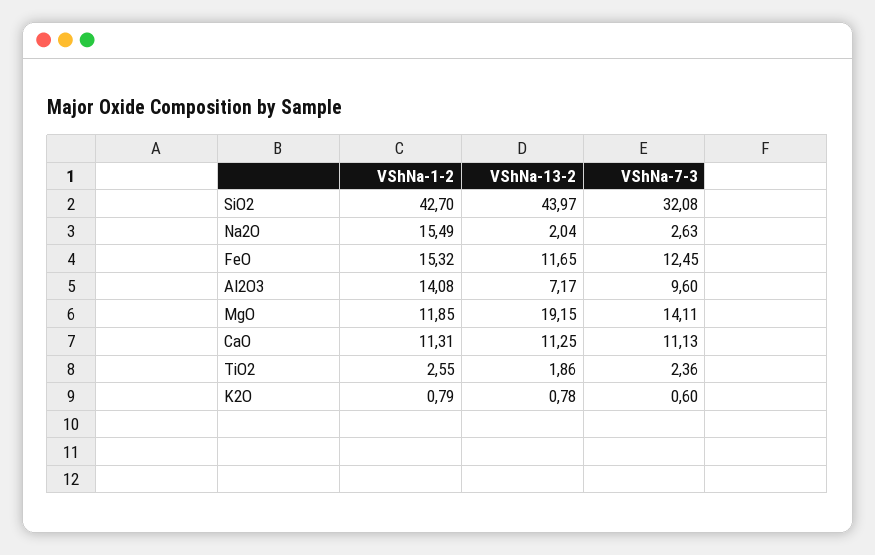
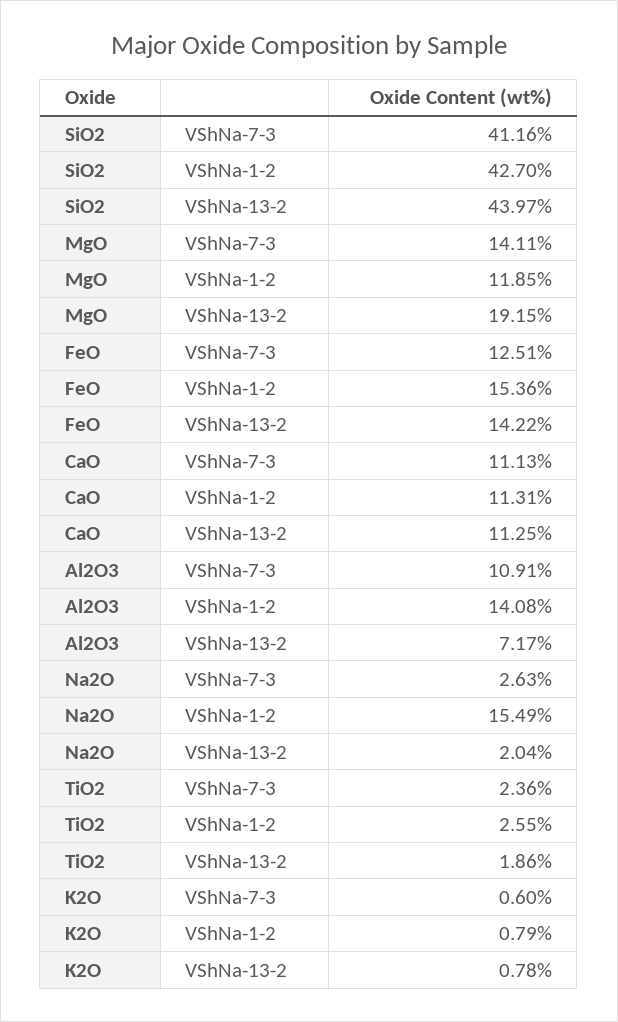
  {
    "VShNa-1-2": {
      "SiO2": 42.7,
      "Na2O": 15.49,
-     "FeO": 15.32,
+     "FeO": 15.36,
      "Al2O3": 14.08,
      "MgO": 11.85,
      "CaO": 11.31,
      "TiO2": 2.55,
      "K2O": 0.79
    },
    "VShNa-13-2": {
      "SiO2": 43.97,
      "Na2O": 2.04,
-     "FeO": 11.65,
+     "FeO": 14.22,
      "Al2O3": 7.17,
      "MgO": 19.15,
      "CaO": 11.25,
      "TiO2": 1.86,
      "K2O": 0.78
    },
    "VShNa-7-3": {
-     "SiO2": 32.08,
+     "SiO2": 41.16,
      "Na2O": 2.63,
-     "FeO": 12.45,
+     "FeO": 12.51,
-     "Al2O3": 9.6,
+     "Al2O3": 10.91,
      "MgO": 14.11,
      "CaO": 11.13,
      "TiO2": 2.36,
      "K2O": 0.6
    }
  }

